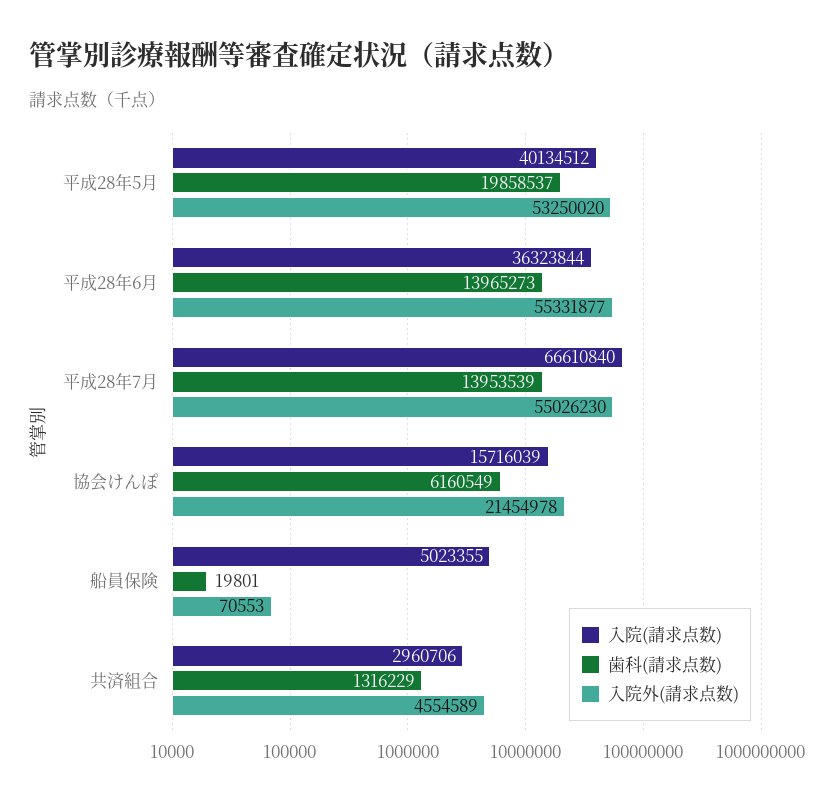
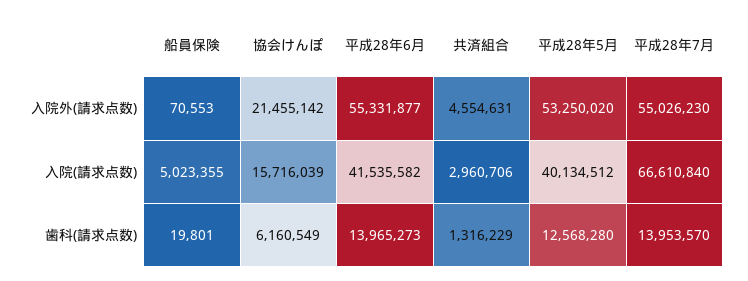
  {
    "入院(請求点数)": {
      "平成28年5月": 40134512,
-     "平成28年6月": 36323844,
+     "平成28年6月": 41535582,
      "平成28年7月": 66610840,
      "協会けんぽ": 15716039,
      "船員保険": 5023355,
      "共済組合": 2960706
    },
    "歯科(請求点数)": {
-     "平成28年5月": 19858537,
+     "平成28年5月": 12568280,
      "平成28年6月": 13965273,
-     "平成28年7月": 13953539,
+     "平成28年7月": 13953570,
      "協会けんぽ": 6160549,
      "船員保険": 19801,
      "共済組合": 1316229
    },
    "入院外(請求点数)": {
      "平成28年5月": 53250020,
      "平成28年6月": 55331877,
      "平成28年7月": 55026230,
-     "協会けんぽ": 21454978,
+     "協会けんぽ": 21455142,
      "船員保険": 70553,
-     "共済組合": 4554589
+     "共済組合": 4554631
    }
  }

